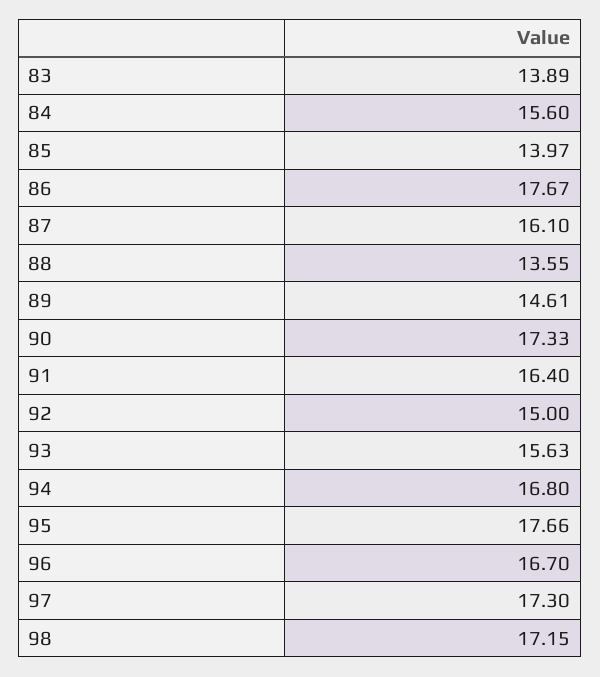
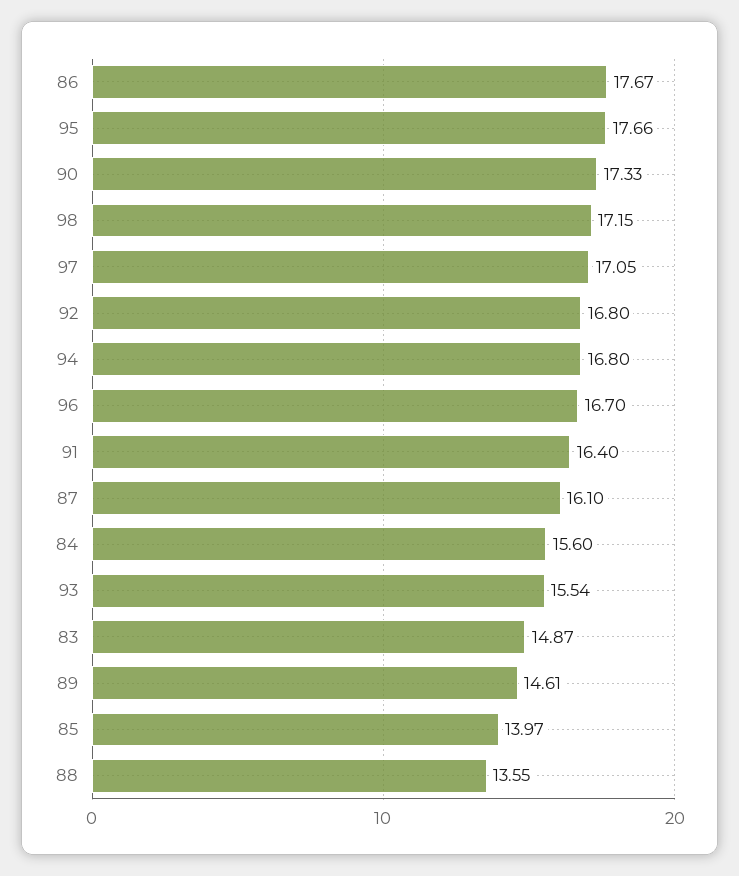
  {
-   "83": 13.89,
+   "83": 14.87,
    "84": 15.6,
    "85": 13.97,
    "86": 17.67,
    "87": 16.1,
    "88": 13.55,
    "89": 14.61,
    "90": 17.33,
    "91": 16.4,
-   "92": 15,
+   "92": 16.8,
-   "93": 15.63,
+   "93": 15.54,
    "94": 16.8,
    "95": 17.66,
    "96": 16.7,
-   "97": 17.3,
+   "97": 17.05,
    "98": 17.15
  }

